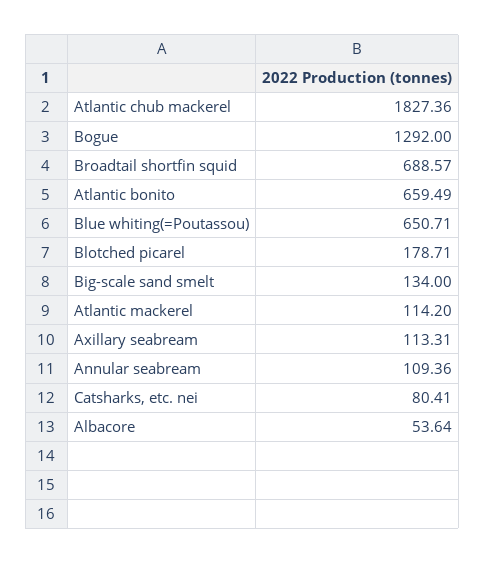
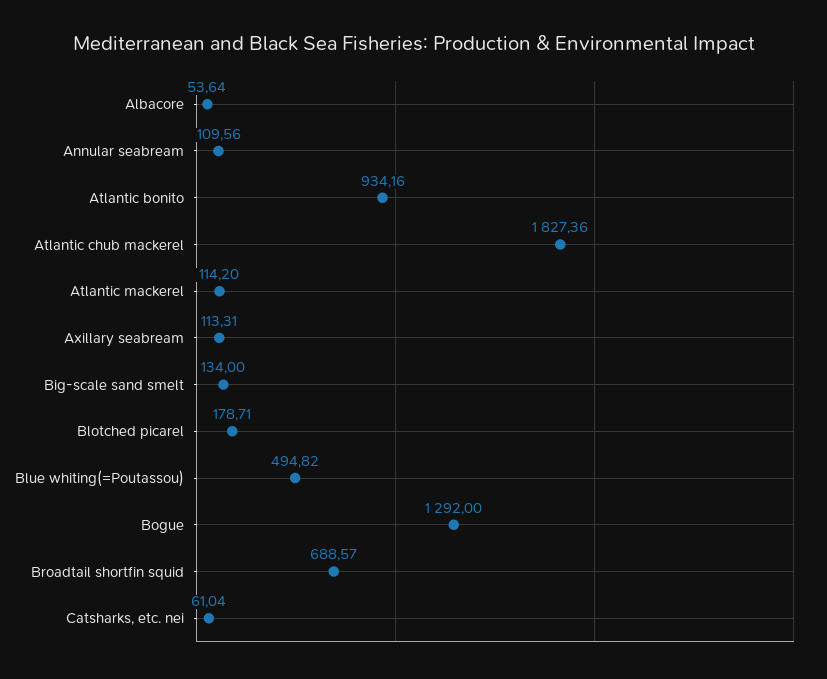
  {
    "Atlantic chub mackerel": 1827.36,
    "Bogue": 1292,
    "Broadtail shortfin squid": 688.57,
-   "Atlantic bonito": 659.49,
+   "Atlantic bonito": 934.16,
-   "Blue whiting(=Poutassou)": 650.71,
+   "Blue whiting(=Poutassou)": 494.82,
    "Blotched picarel": 178.71,
    "Big-scale sand smelt": 134,
    "Atlantic mackerel": 114.2,
    "Axillary seabream": 113.31,
-   "Annular seabream": 109.36,
+   "Annular seabream": 109.56,
-   "Catsharks, etc. nei": 80.41,
+   "Catsharks, etc. nei": 61.04,
    "Albacore": 53.64
  }

